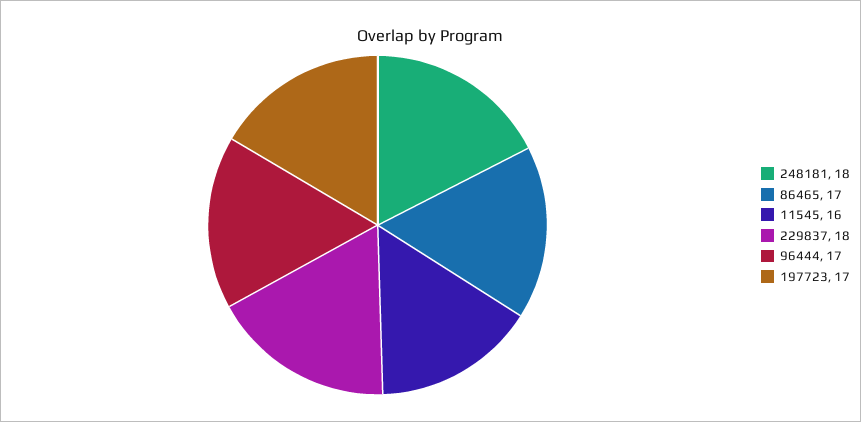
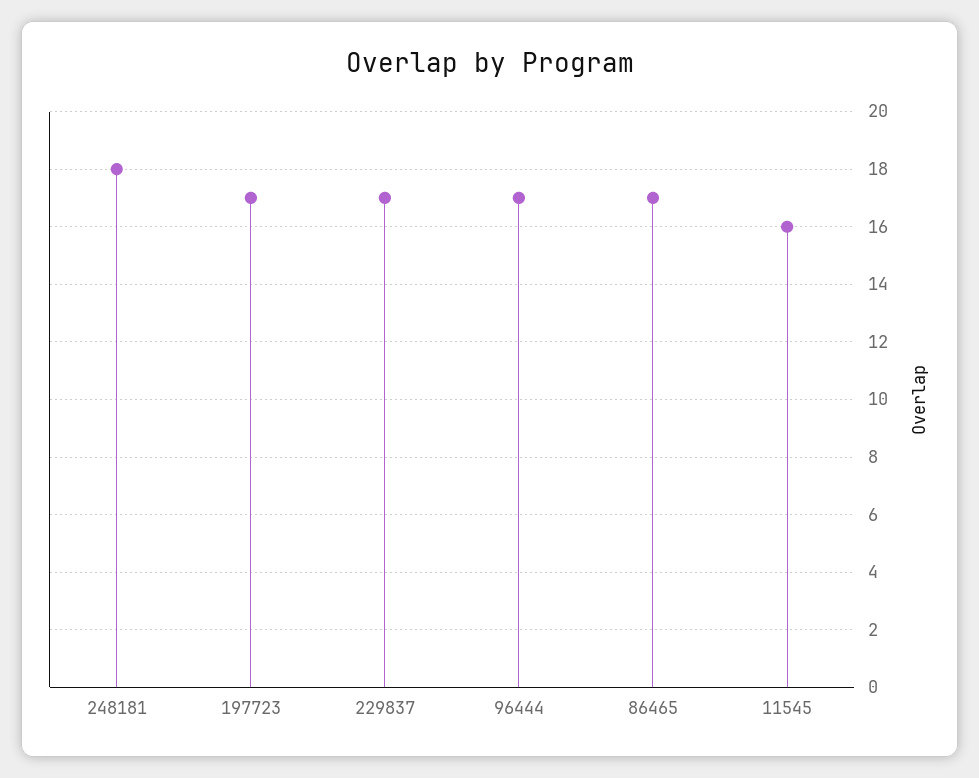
  {
    "248181": 18,
    "86465": 17,
    "11545": 16,
-   "229837": 18,
+   "229837": 17,
    "96444": 17,
    "197723": 17
  }

